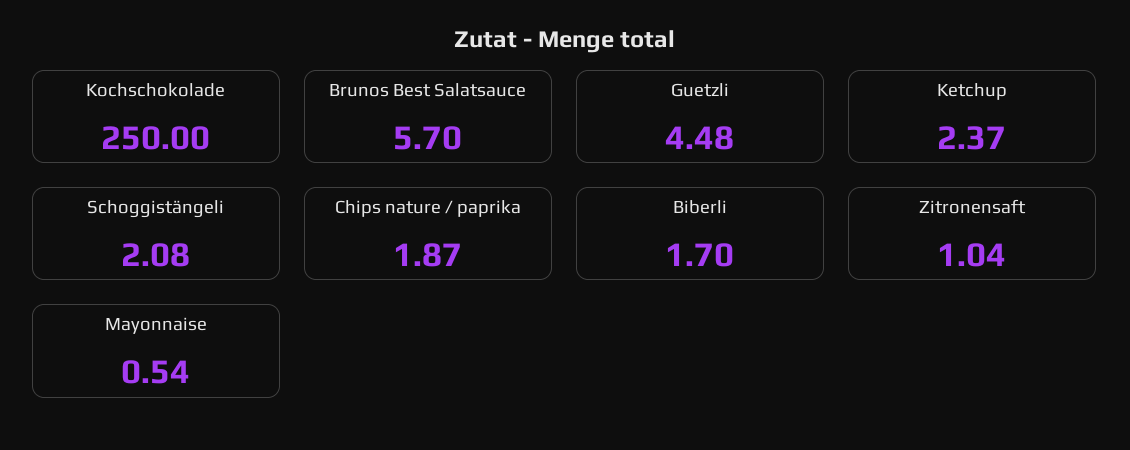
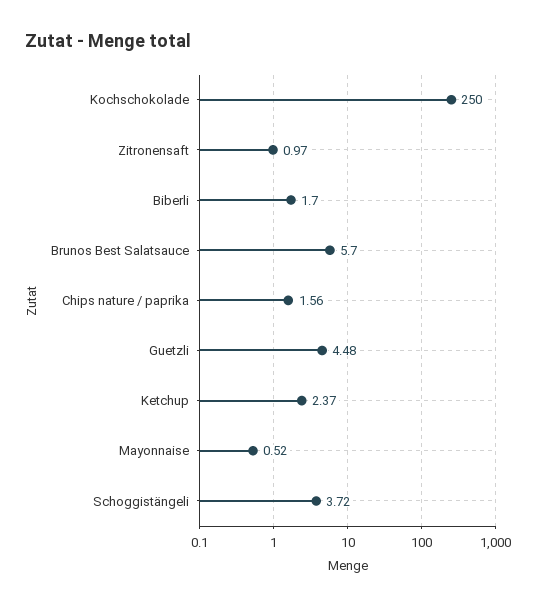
  {
    "Kochschokolade": 250,
    "Brunos Best Salatsauce": 5.7,
    "Guetzli": 4.48,
    "Ketchup": 2.37,
-   "Schoggistängeli": 2.08,
+   "Schoggistängeli": 3.72,
-   "Chips nature / paprika": 1.87,
+   "Chips nature / paprika": 1.56,
    "Biberli": 1.7,
-   "Zitronensaft": 1.04,
+   "Zitronensaft": 0.97,
-   "Mayonnaise": 0.54
+   "Mayonnaise": 0.52
  }

